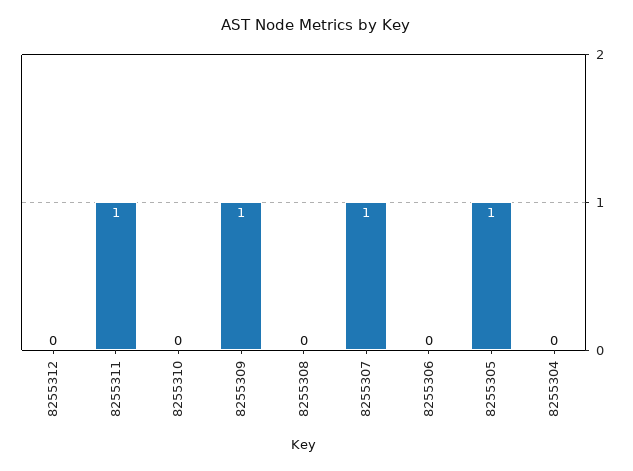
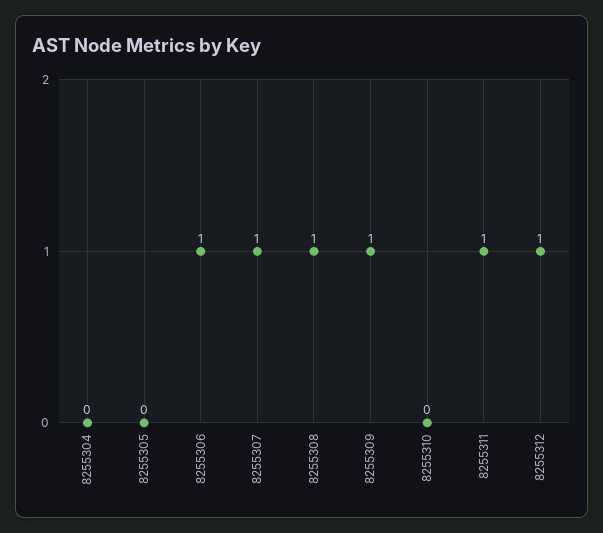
  {
-   "8255312": 0,
+   "8255312": 1,
    "8255311": 1,
    "8255310": 0,
    "8255309": 1,
-   "8255308": 0,
+   "8255308": 1,
    "8255307": 1,
-   "8255306": 0,
+   "8255306": 1,
-   "8255305": 1,
+   "8255305": 0,
    "8255304": 0
  }

